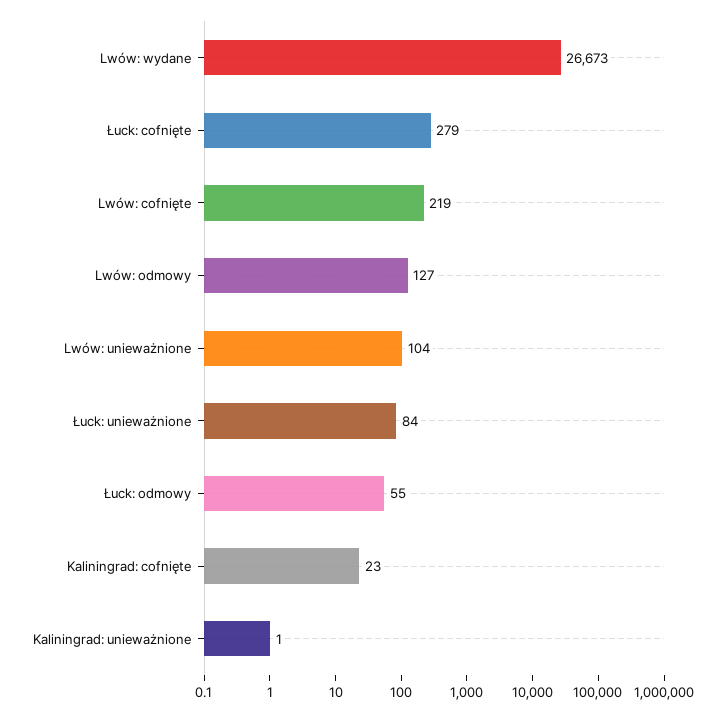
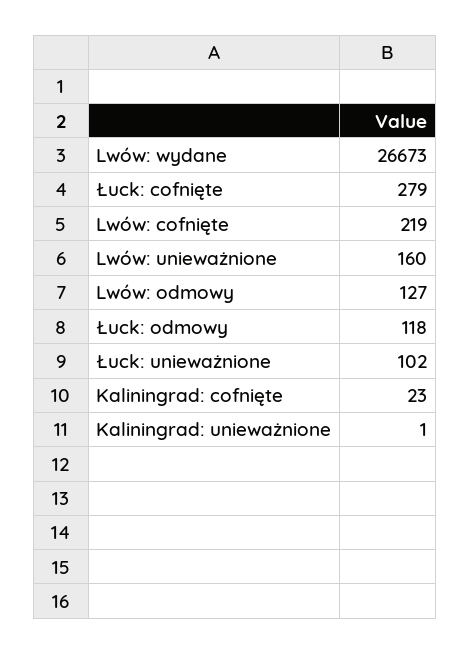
  {
    "Lwów: wydane": 26673,
    "Łuck: cofnięte": 279,
    "Lwów: cofnięte": 219,
    "Lwów: odmowy": 127,
-   "Lwów: unieważnione": 104,
+   "Lwów: unieważnione": 160,
-   "Łuck: unieważnione": 84,
+   "Łuck: unieważnione": 102,
-   "Łuck: odmowy": 55,
+   "Łuck: odmowy": 118,
    "Kaliningrad: cofnięte": 23,
    "Kaliningrad: unieważnione": 1
  }

